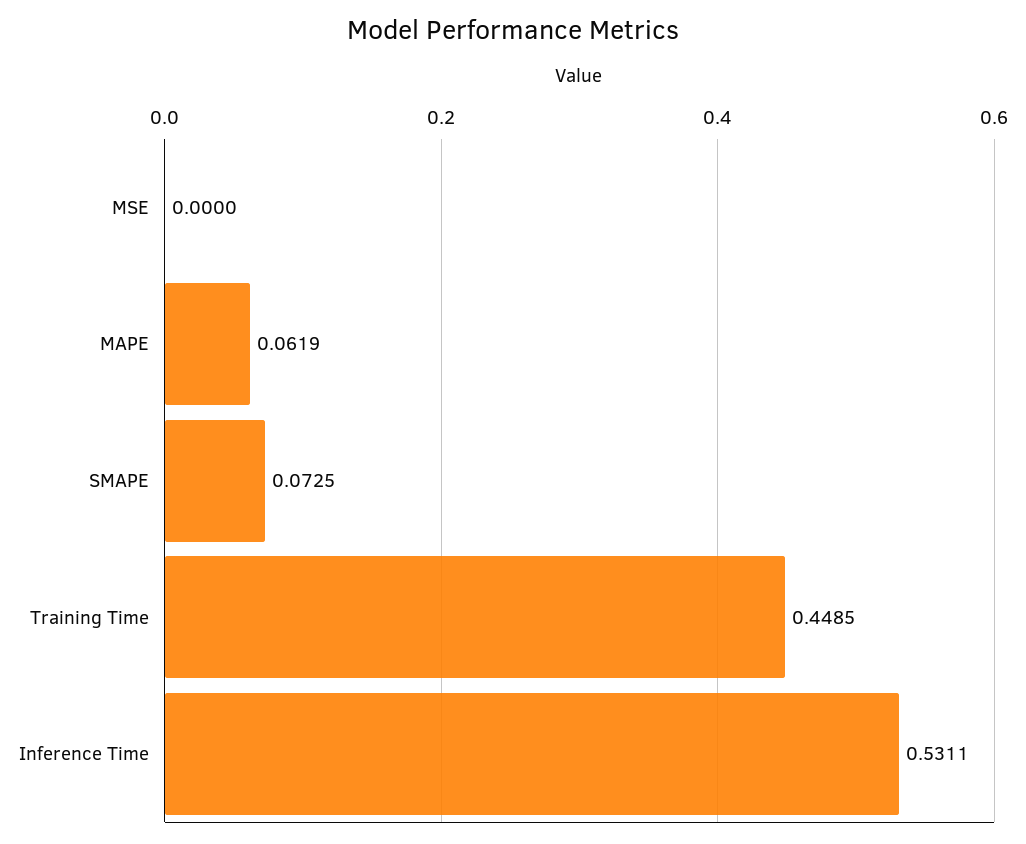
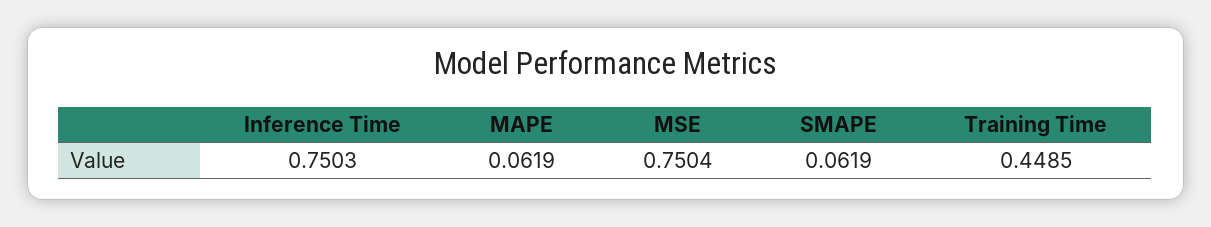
  {
-   "MSE": 0,
+   "MSE": 0.7504,
    "MAPE": 0.0619,
-   "SMAPE": 0.0725,
+   "SMAPE": 0.0619,
    "Training Time": 0.4485,
-   "Inference Time": 0.5311
+   "Inference Time": 0.7503
  }

